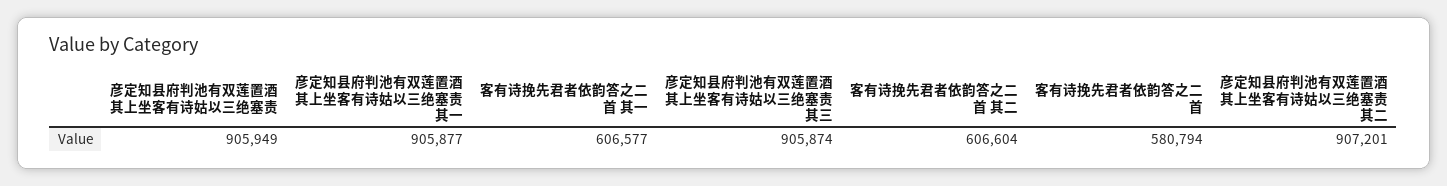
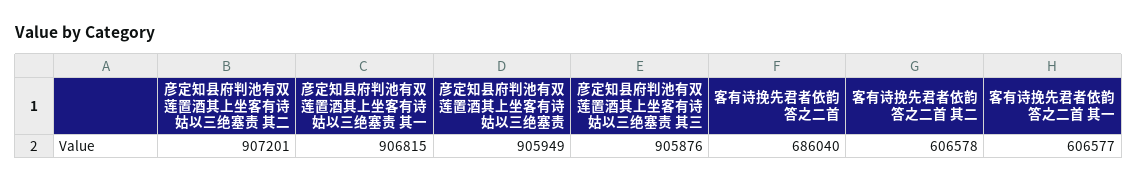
  {
    "彦定知县府判池有双莲置酒其上坐客有诗姑以三绝塞责": 905949,
-   "彦定知县府判池有双莲置酒其上坐客有诗姑以三绝塞责 其一": 905877,
+   "彦定知县府判池有双莲置酒其上坐客有诗姑以三绝塞责 其一": 906815,
    "客有诗挽先君者依韵答之二首 其一": 606577,
-   "彦定知县府判池有双莲置酒其上坐客有诗姑以三绝塞责 其三": 905874,
+   "彦定知县府判池有双莲置酒其上坐客有诗姑以三绝塞责 其三": 905876,
-   "客有诗挽先君者依韵答之二首 其二": 606604,
+   "客有诗挽先君者依韵答之二首 其二": 606578,
-   "客有诗挽先君者依韵答之二首": 580794,
+   "客有诗挽先君者依韵答之二首": 686040,
    "彦定知县府判池有双莲置酒其上坐客有诗姑以三绝塞责 其二": 907201
  }

